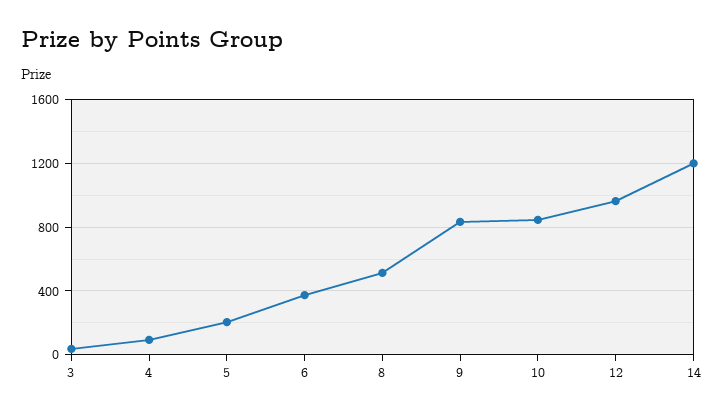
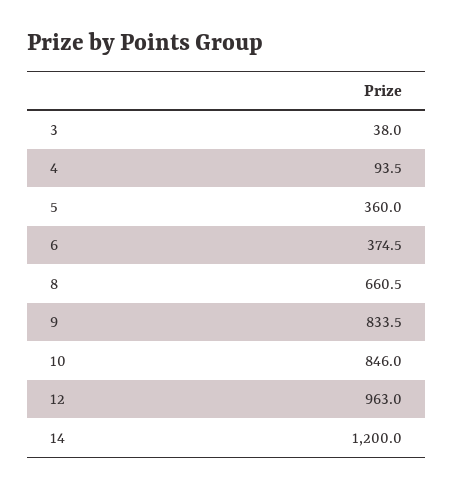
  {
    "3": 38,
    "4": 93.5,
-   "5": 200,
+   "5": 360,
    "6": 374.5,
-   "8": 500,
+   "8": 660.5,
    "9": 833.5,
    "10": 846,
    "12": 963,
    "14": 1200
  }

